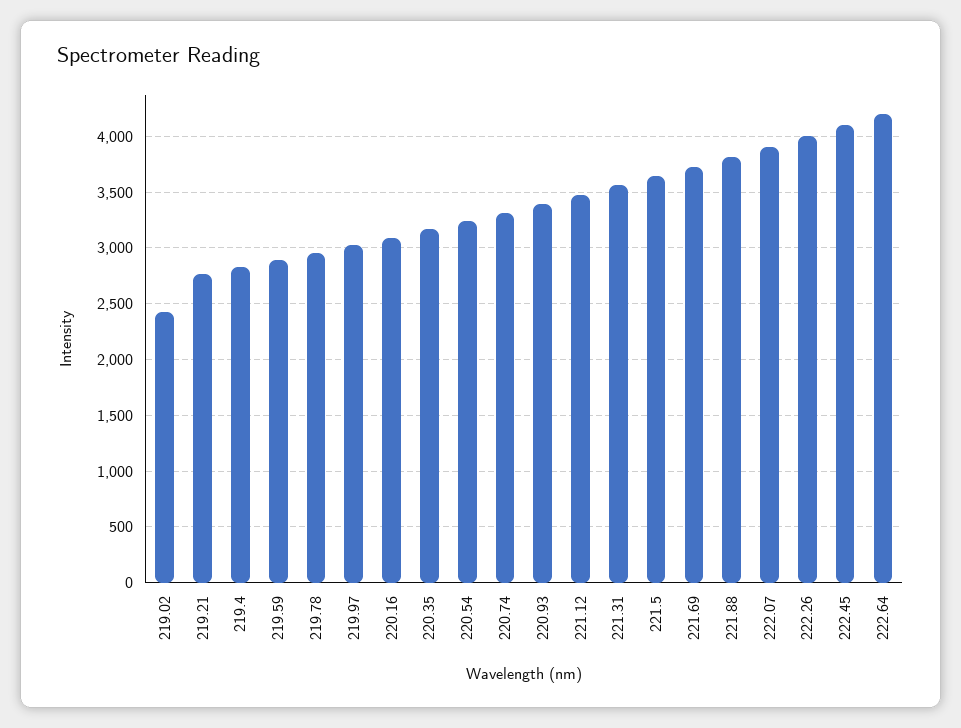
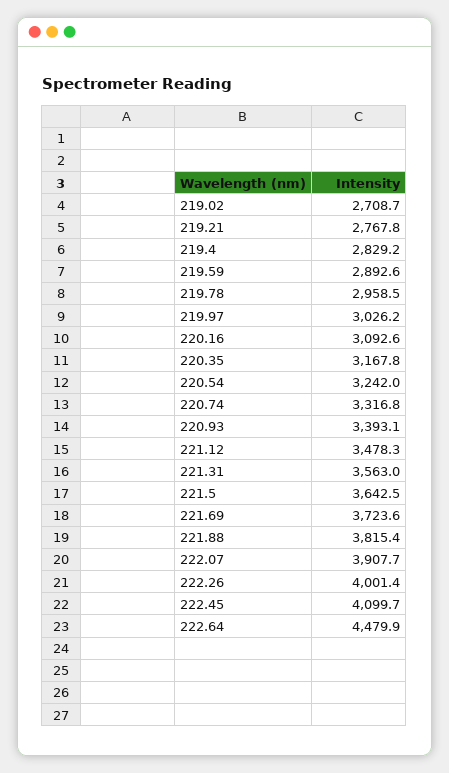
  {
-   "219.02": 2400,
+   "219.02": 2708.7,
    "219.21": 2767.8,
    "219.4": 2829.2,
    "219.59": 2892.6,
    "219.78": 2958.5,
    "219.97": 3026.2,
    "220.16": 3092.6,
    "220.35": 3167.8,
    "220.54": 3242,
    "220.74": 3316.8,
    "220.93": 3393.1,
    "221.12": 3478.3,
    "221.31": 3563,
    "221.5": 3642.5,
    "221.69": 3723.6,
    "221.88": 3815.4,
    "222.07": 3907.7,
    "222.26": 4001.4,
    "222.45": 4099.7,
-   "222.64": 4200
+   "222.64": 4479.9
  }

